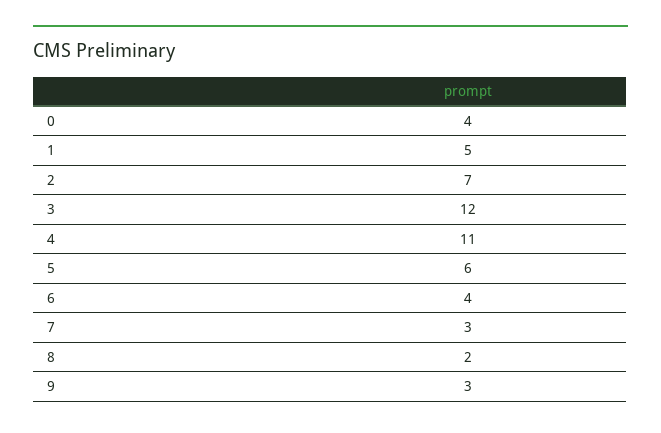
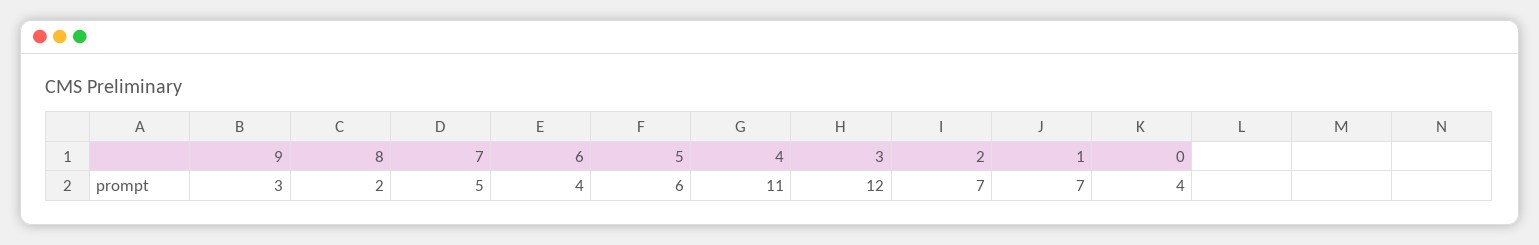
  {
    "0": 4,
-   "1": 5,
+   "1": 7,
    "2": 7,
    "3": 12,
    "4": 11,
    "5": 6,
    "6": 4,
-   "7": 3,
+   "7": 5,
    "8": 2,
    "9": 3
  }

